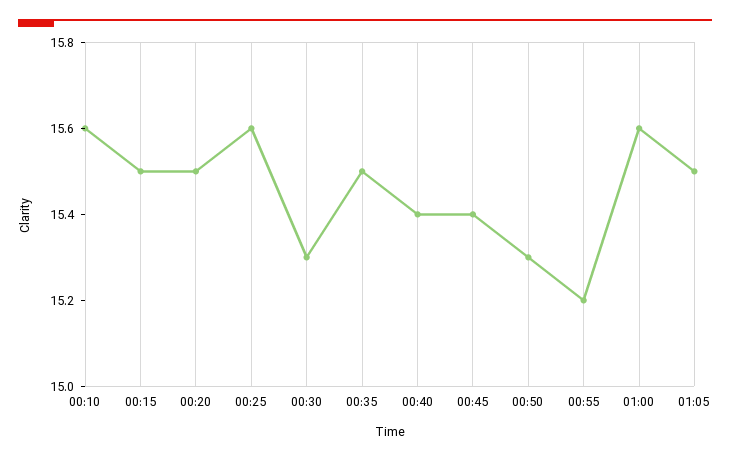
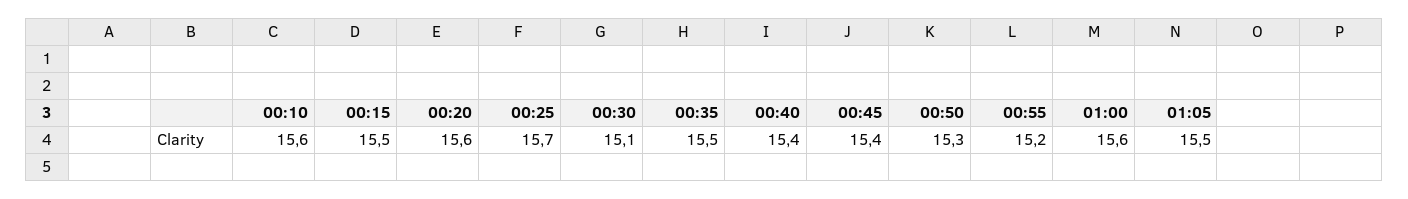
  {
    "00:10": 15.6,
    "00:15": 15.5,
-   "00:20": 15.5,
+   "00:20": 15.6,
-   "00:25": 15.6,
+   "00:25": 15.7,
-   "00:30": 15.3,
+   "00:30": 15.1,
    "00:35": 15.5,
    "00:40": 15.4,
    "00:45": 15.4,
    "00:50": 15.3,
    "00:55": 15.2,
    "01:00": 15.6,
    "01:05": 15.5
  }

